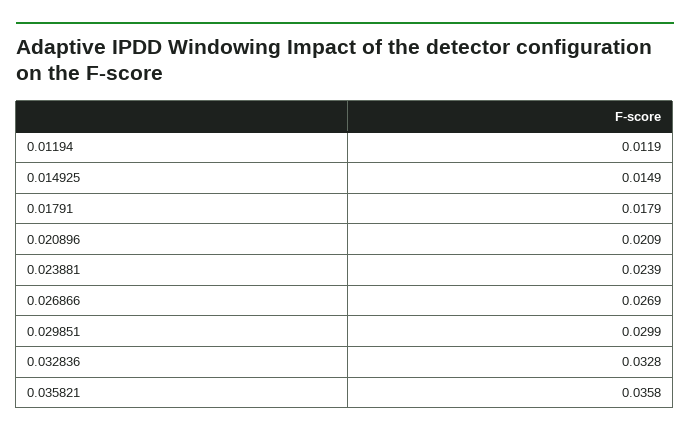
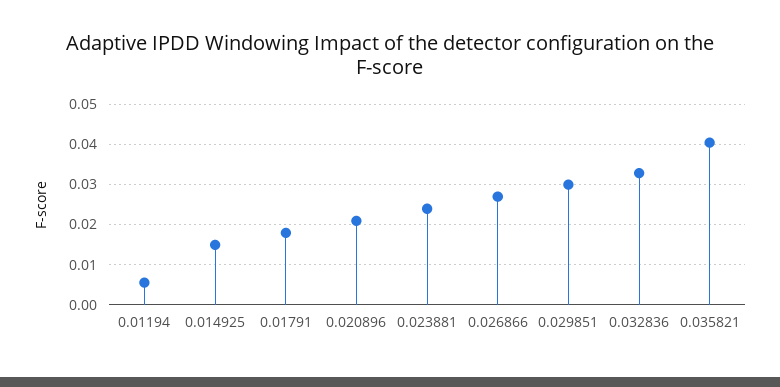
  {
-   "0.01194": 0.0119,
+   "0.01194": 0.006,
    "0.014925": 0.0149,
    "0.01791": 0.0179,
    "0.020896": 0.0209,
    "0.023881": 0.0239,
    "0.026866": 0.0269,
    "0.029851": 0.0299,
    "0.032836": 0.0328,
-   "0.035821": 0.0358
+   "0.035821": 0.04
  }

